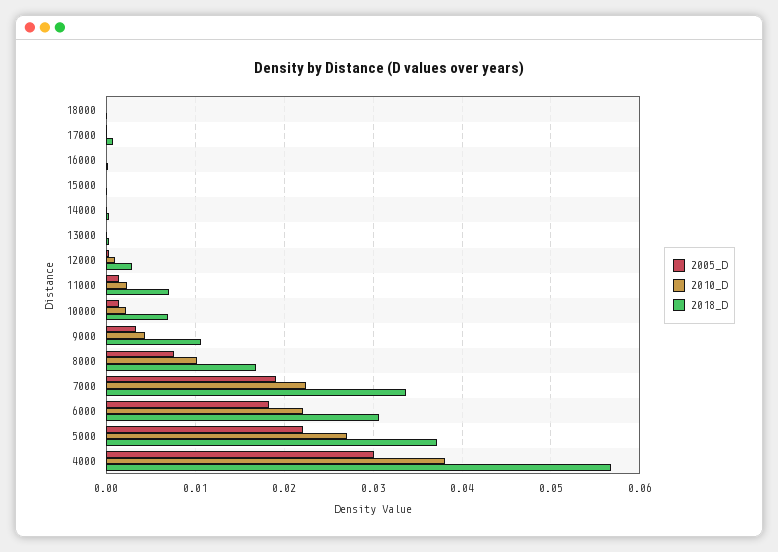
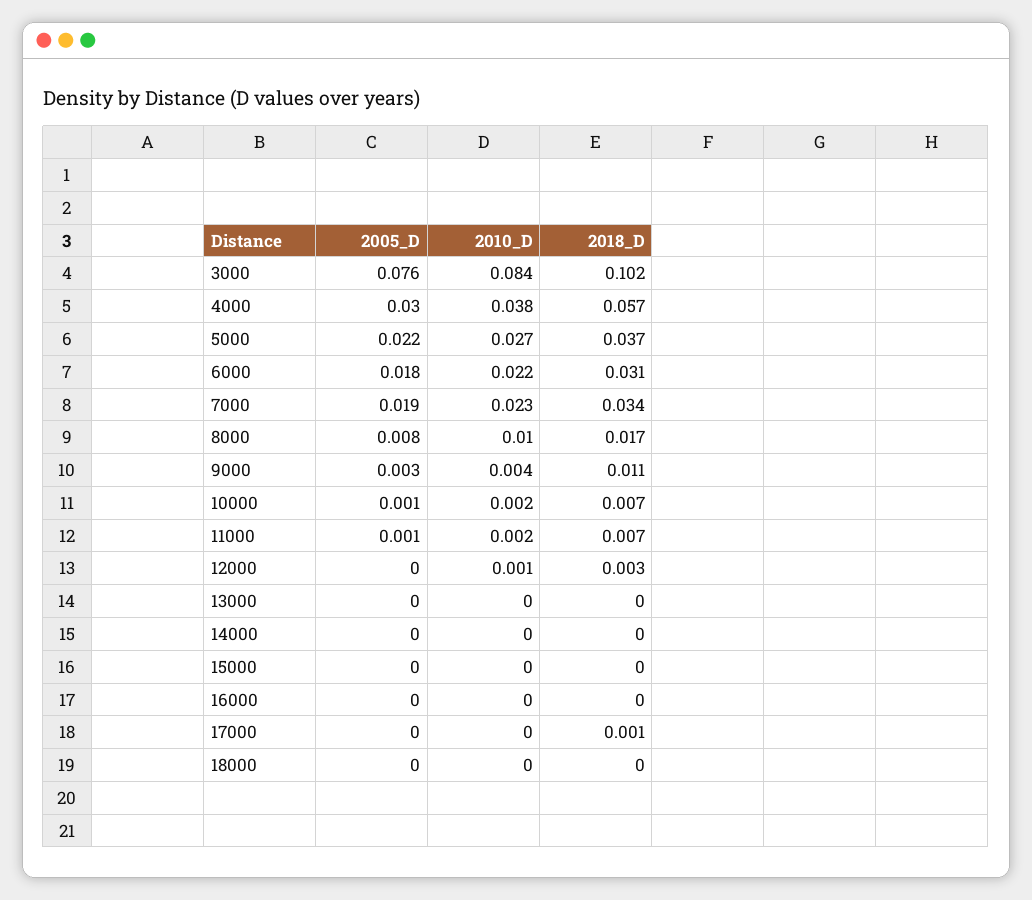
  {
    "2005_D": {
      "18000": 0,
      "17000": 0,
      "16000": 0,
      "15000": 0,
      "14000": 0,
      "13000": 0,
      "12000": 0,
      "11000": 0.001,
      "10000": 0.001,
      "9000": 0.003,
      "8000": 0.008,
      "7000": 0.019,
      "6000": 0.018,
      "5000": 0.022,
-     "4000": 0.03
+     "4000": 0.03,
+     "3000": 0.076
    },
    "2010_D": {
      "18000": 0,
      "17000": 0,
      "16000": 0,
      "15000": 0,
      "14000": 0,
      "13000": 0,
      "12000": 0.001,
      "11000": 0.002,
      "10000": 0.002,
      "9000": 0.004,
      "8000": 0.01,
      "7000": 0.023,
      "6000": 0.022,
      "5000": 0.027,
-     "4000": 0.038
+     "4000": 0.038,
+     "3000": 0.084
    },
    "2018_D": {
      "18000": 0,
      "17000": 0.001,
      "16000": 0,
      "15000": 0,
      "14000": 0,
      "13000": 0,
      "12000": 0.003,
      "11000": 0.007,
      "10000": 0.007,
      "9000": 0.011,
      "8000": 0.017,
      "7000": 0.034,
      "6000": 0.031,
      "5000": 0.037,
-     "4000": 0.057
+     "4000": 0.057,
+     "3000": 0.102
    }
  }

